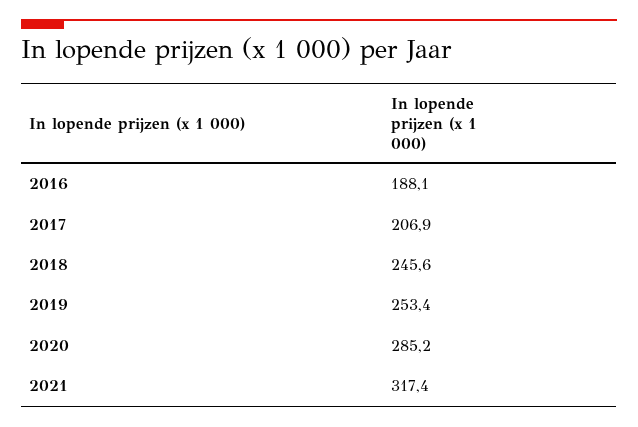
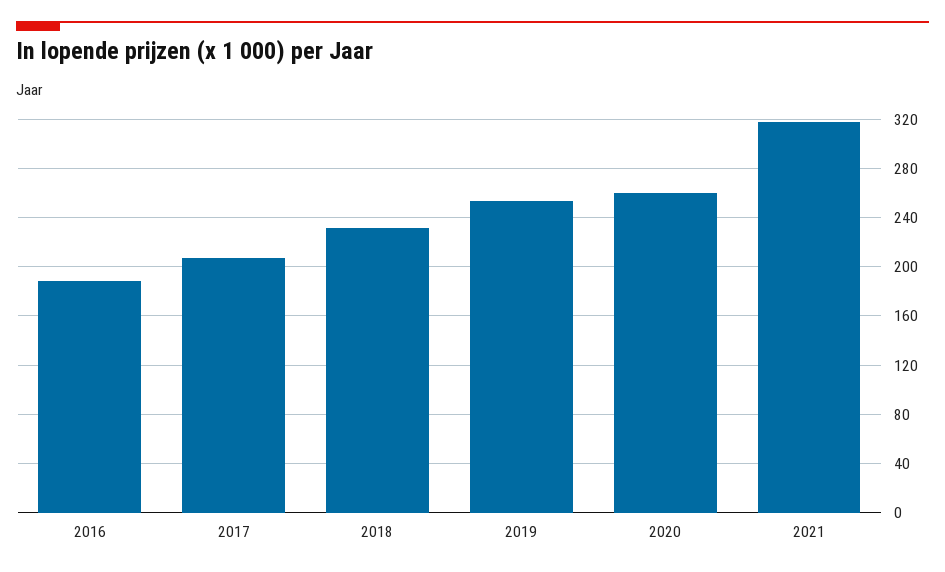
  {
    "2016": 188.1,
    "2017": 206.9,
-   "2018": 245.6,
+   "2018": 230,
    "2019": 253.4,
-   "2020": 285.2,
+   "2020": 260,
    "2021": 317.4
  }

